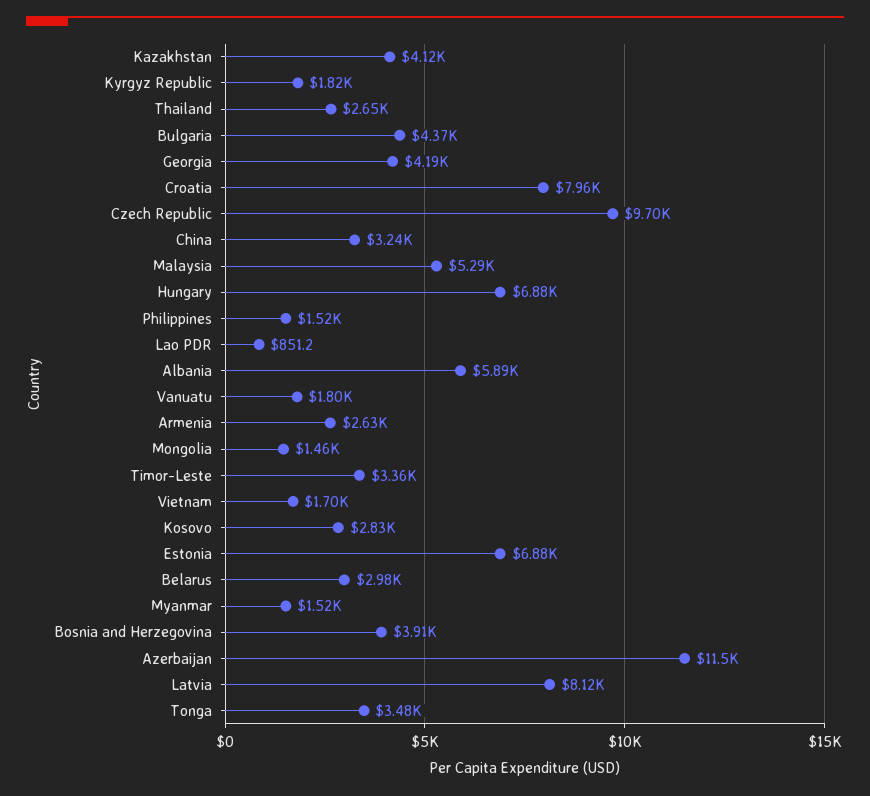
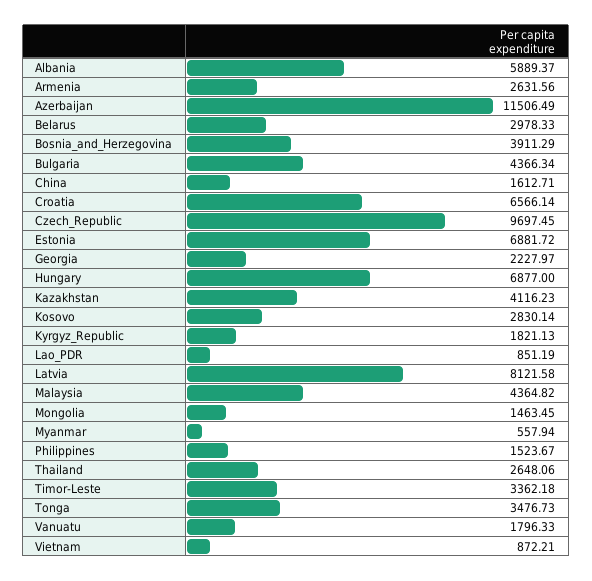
  {
    "Kazakhstan": 4116.23,
    "Kyrgyz Republic": 1821.13,
    "Thailand": 2648.06,
    "Bulgaria": 4366.34,
-   "Georgia": 4190,
+   "Georgia": 2227.97,
-   "Croatia": 7960,
+   "Croatia": 6566.14,
    "Czech Republic": 9697.45,
-   "China": 3240,
+   "China": 1612.71,
-   "Malaysia": 5290,
+   "Malaysia": 4364.82,
    "Hungary": 6877,
    "Philippines": 1523.67,
    "Lao PDR": 851.19,
    "Albania": 5889.37,
    "Vanuatu": 1796.33,
    "Armenia": 2631.56,
    "Mongolia": 1463.45,
    "Timor-Leste": 3362.18,
-   "Vietnam": 1700,
+   "Vietnam": 872.21,
    "Kosovo": 2830.14,
    "Estonia": 6881.72,
    "Belarus": 2978.33,
-   "Myanmar": 1520,
+   "Myanmar": 557.94,
    "Bosnia and Herzegovina": 3911.29,
    "Azerbaijan": 11506.49,
    "Latvia": 8121.58,
    "Tonga": 3476.73
  }

